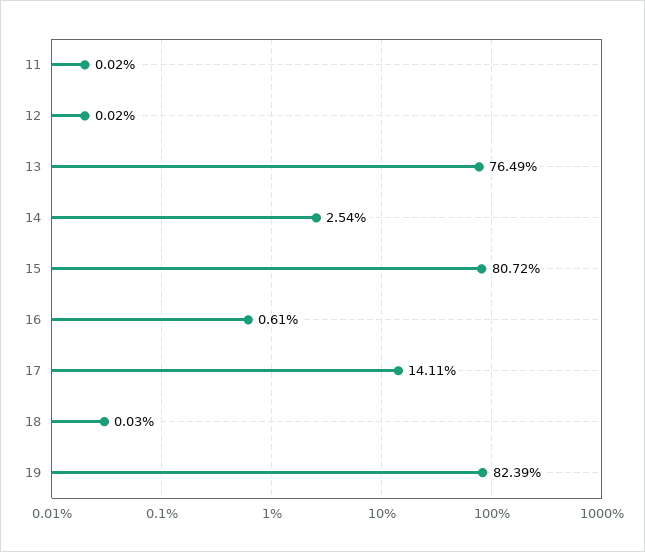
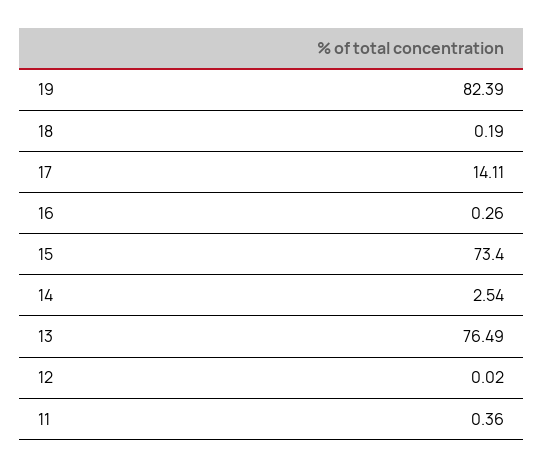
  {
-   "11": 0.02,
+   "11": 0.36,
    "12": 0.02,
    "13": 76.49,
    "14": 2.54,
-   "15": 80.72,
+   "15": 73.4,
-   "16": 0.61,
+   "16": 0.26,
    "17": 14.11,
-   "18": 0.03,
+   "18": 0.19,
    "19": 82.39
  }

